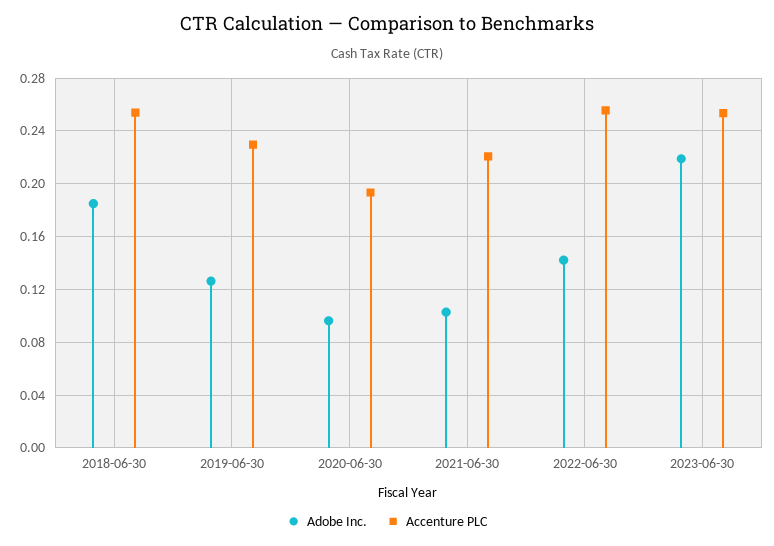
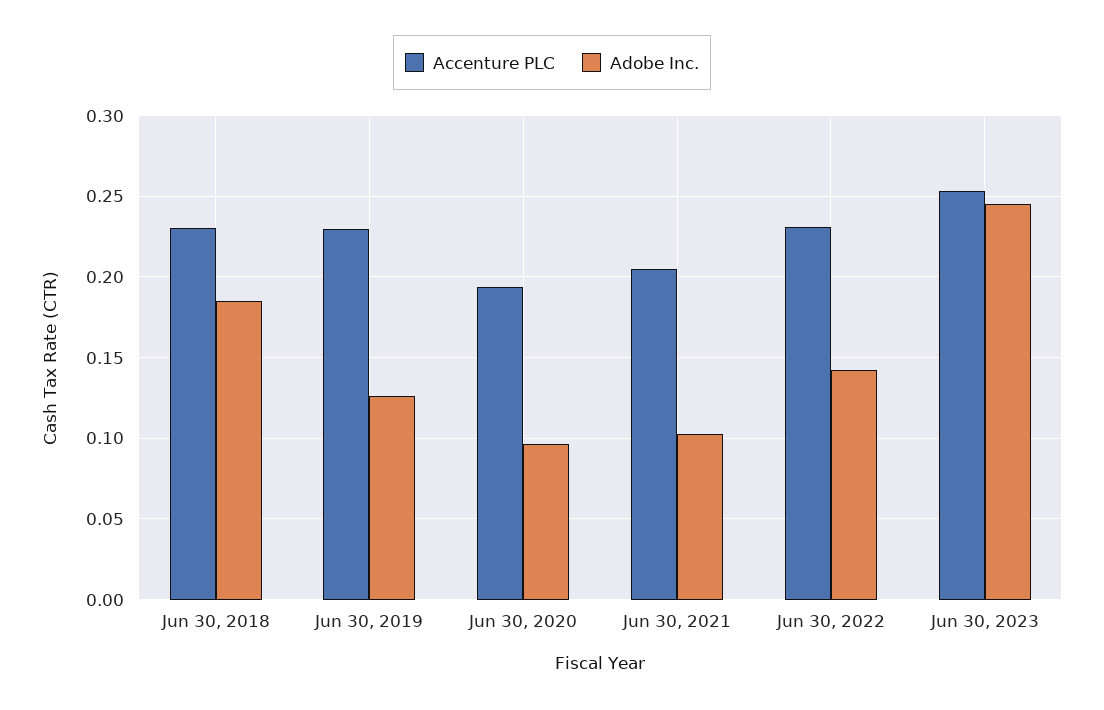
  {
    "Adobe Inc.": {
      "2018-06-30": 0.185,
      "2019-06-30": 0.125,
      "2020-06-30": 0.095,
      "2021-06-30": 0.105,
      "2022-06-30": 0.14,
-     "2023-06-30": 0.22
+     "2023-06-30": 0.245
    },
    "Accenture PLC": {
-     "2018-06-30": 0.255,
+     "2018-06-30": 0.23,
      "2019-06-30": 0.23,
      "2020-06-30": 0.195,
-     "2021-06-30": 0.22,
+     "2021-06-30": 0.205,
-     "2022-06-30": 0.255,
+     "2022-06-30": 0.23,
      "2023-06-30": 0.255
    }
  }

